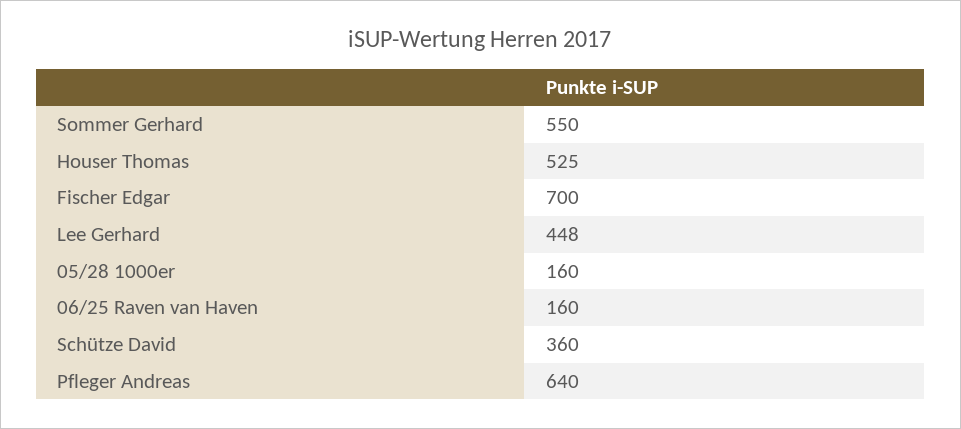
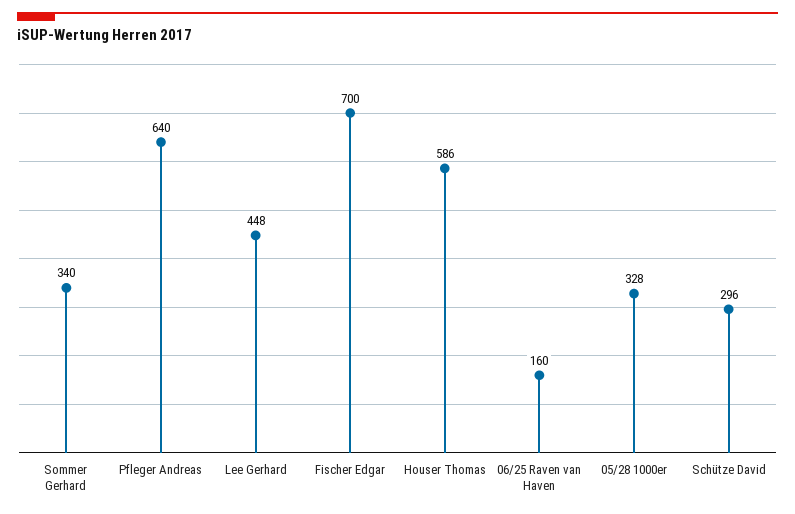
  {
-   "Sommer Gerhard": 550,
+   "Sommer Gerhard": 340,
-   "Houser Thomas": 525,
+   "Houser Thomas": 586,
    "Fischer Edgar": 700,
    "Lee Gerhard": 448,
-   "05/28 1000er": 160,
+   "05/28 1000er": 328,
    "06/25 Raven van Haven": 160,
-   "Schütze David": 360,
+   "Schütze David": 296,
    "Pfleger Andreas": 640
  }

